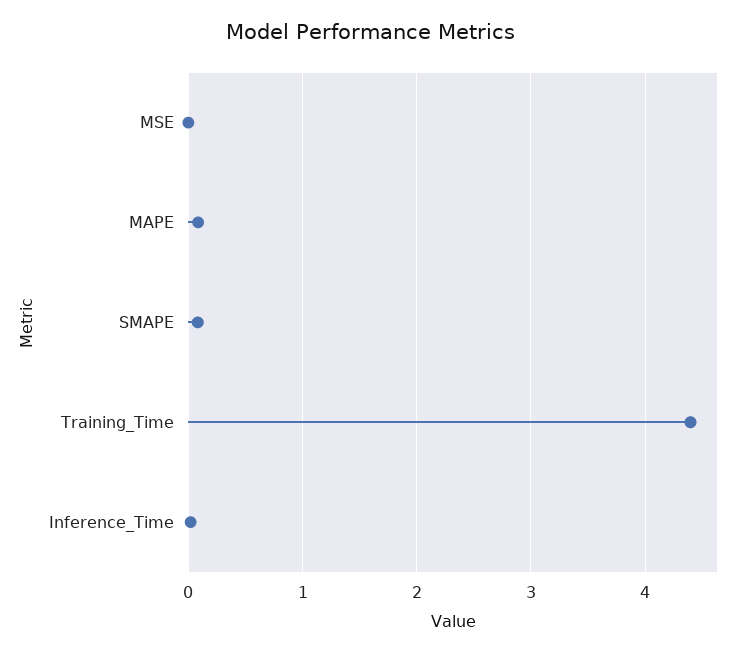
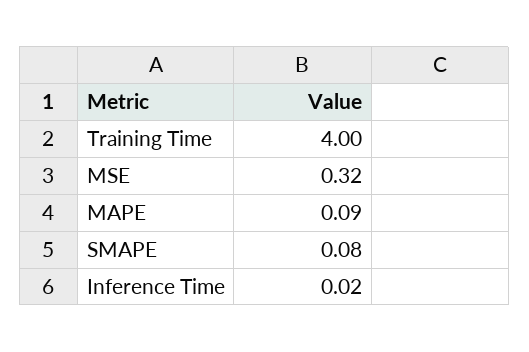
  {
-   "MSE": 0,
+   "MSE": 0.32,
    "MAPE": 0.09,
    "SMAPE": 0.08,
-   "Training_Time": 4.4,
+   "Training_Time": 4,
    "Inference_Time": 0.02
  }

